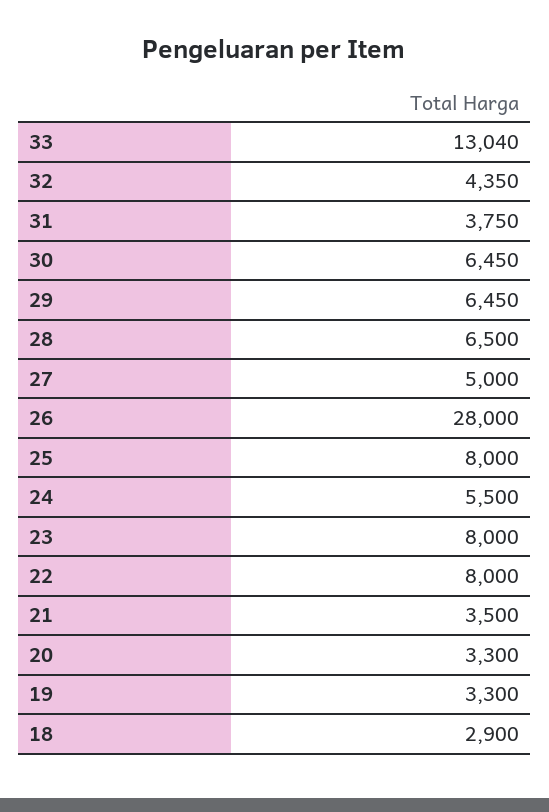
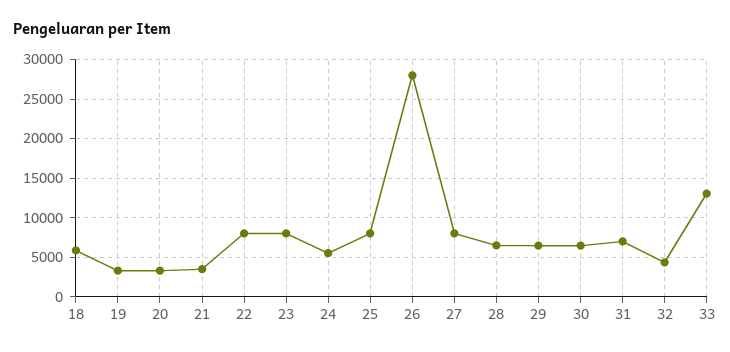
  {
    "33": 13040,
    "32": 4350,
-   "31": 3750,
+   "31": 7000,
    "30": 6450,
    "29": 6450,
    "28": 6500,
-   "27": 5000,
+   "27": 8000,
    "26": 28000,
    "25": 8000,
    "24": 5500,
    "23": 8000,
    "22": 8000,
    "21": 3500,
    "20": 3300,
    "19": 3300,
-   "18": 2900
+   "18": 6000
  }

